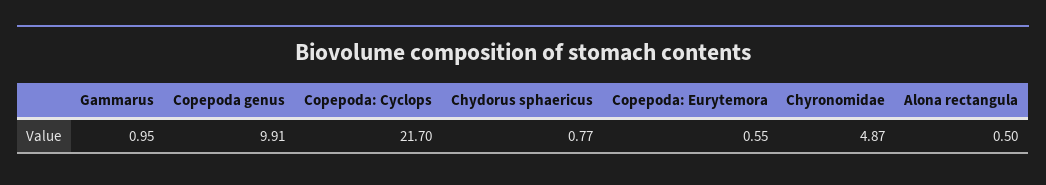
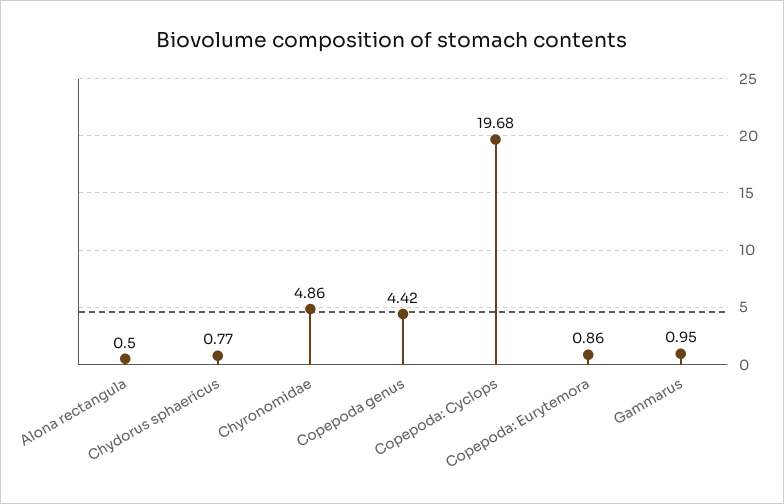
  {
    "Gammarus": 0.95,
-   "Copepoda genus": 9.91,
+   "Copepoda genus": 4.42,
-   "Copepoda: Cyclops": 21.7,
+   "Copepoda: Cyclops": 19.68,
    "Chydorus sphaericus": 0.77,
-   "Copepoda: Eurytemora": 0.55,
+   "Copepoda: Eurytemora": 0.86,
-   "Chyronomidae": 4.87,
+   "Chyronomidae": 4.86,
    "Alona rectangula": 0.5
  }

